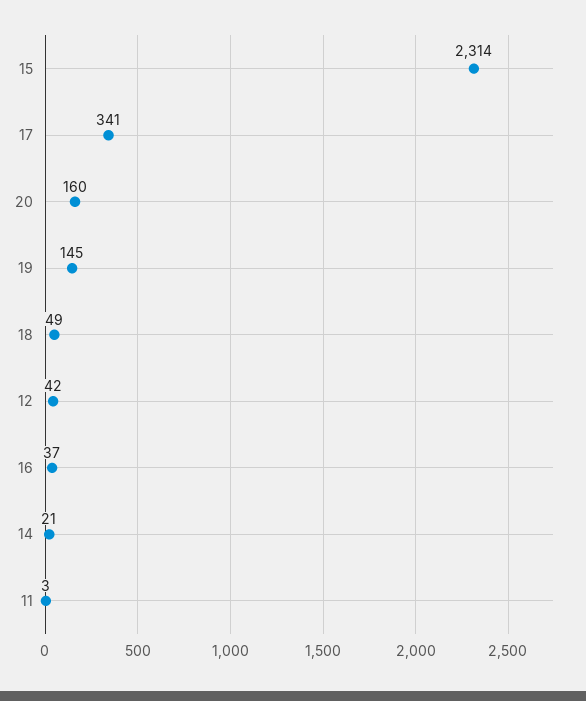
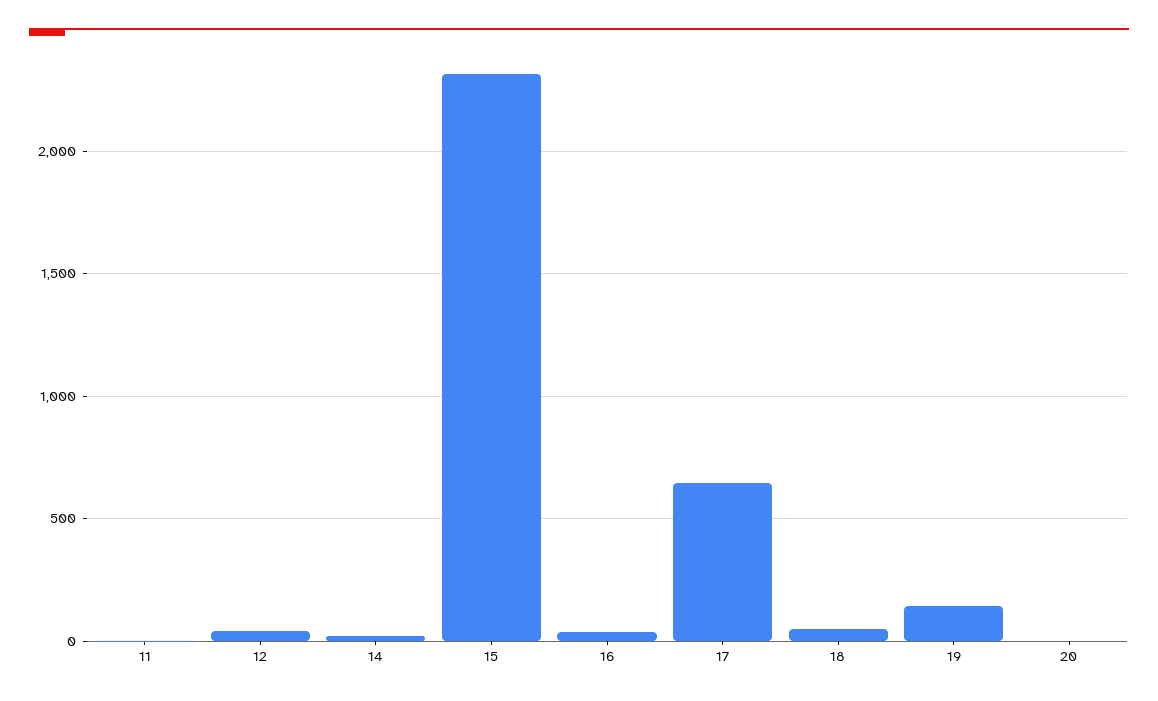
  {
    "15": 2314,
-   "17": 341,
+   "17": 650,
-   "20": 160,
+   "20": 0,
    "19": 145,
    "18": 49,
    "12": 42,
    "16": 37,
    "14": 21,
    "11": 3
  }

